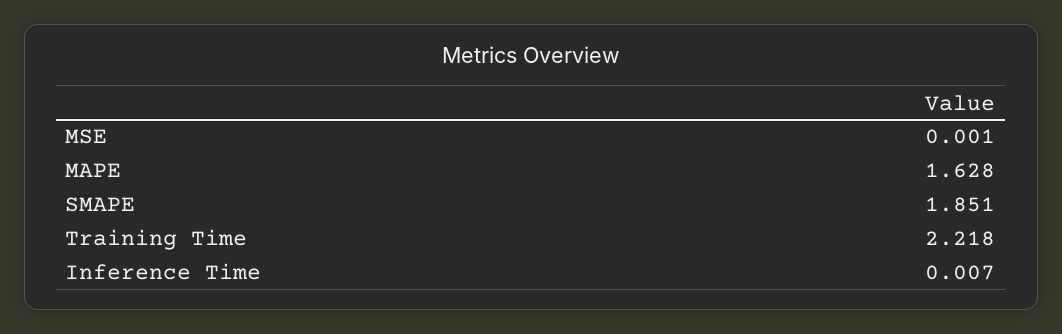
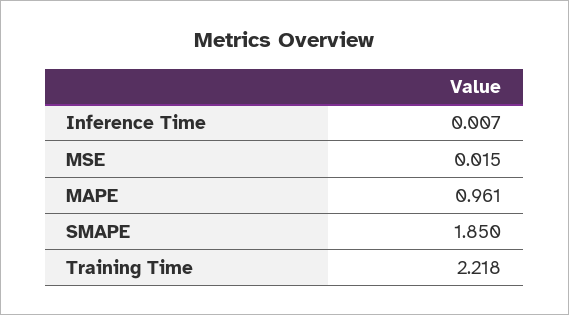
  {
-   "MSE": 0.001,
+   "MSE": 0.015,
-   "MAPE": 1.628,
+   "MAPE": 0.961,
-   "SMAPE": 1.851,
+   "SMAPE": 1.85,
    "Training Time": 2.218,
    "Inference Time": 0.007
  }

